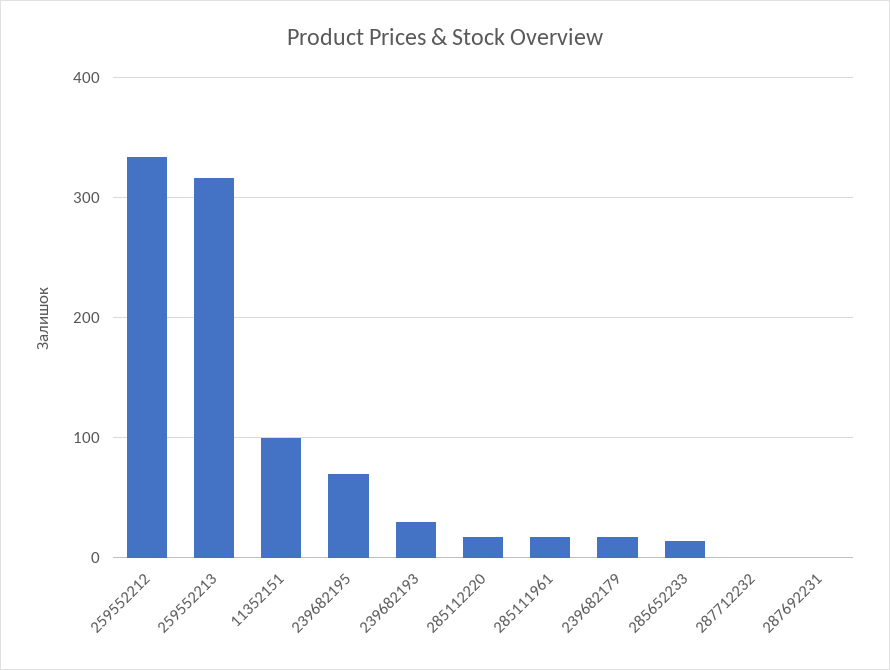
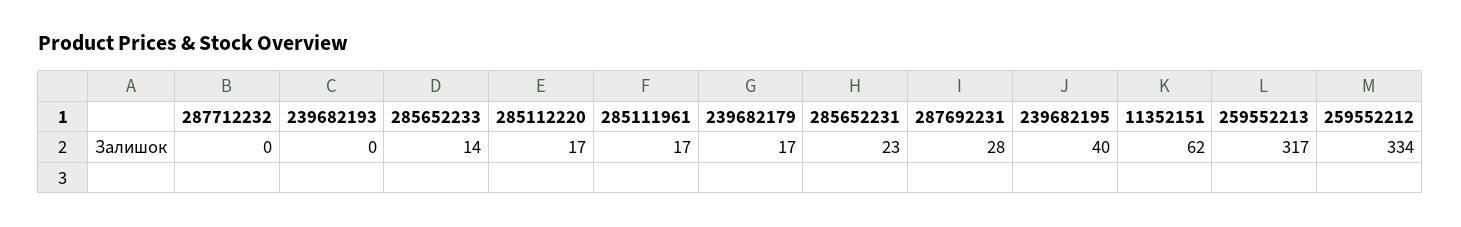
  {
    "259552212": 334,
    "259552213": 317,
-   "11352151": 100,
+   "11352151": 62,
-   "239682195": 70,
+   "239682195": 40,
-   "239682193": 30,
+   "239682193": 0,
    "285112220": 17,
    "285111961": 17,
    "239682179": 17,
    "285652233": 14,
    "287712232": 0,
-   "287692231": 0
+   "287692231": 28,
+   "285652231": 23
  }

